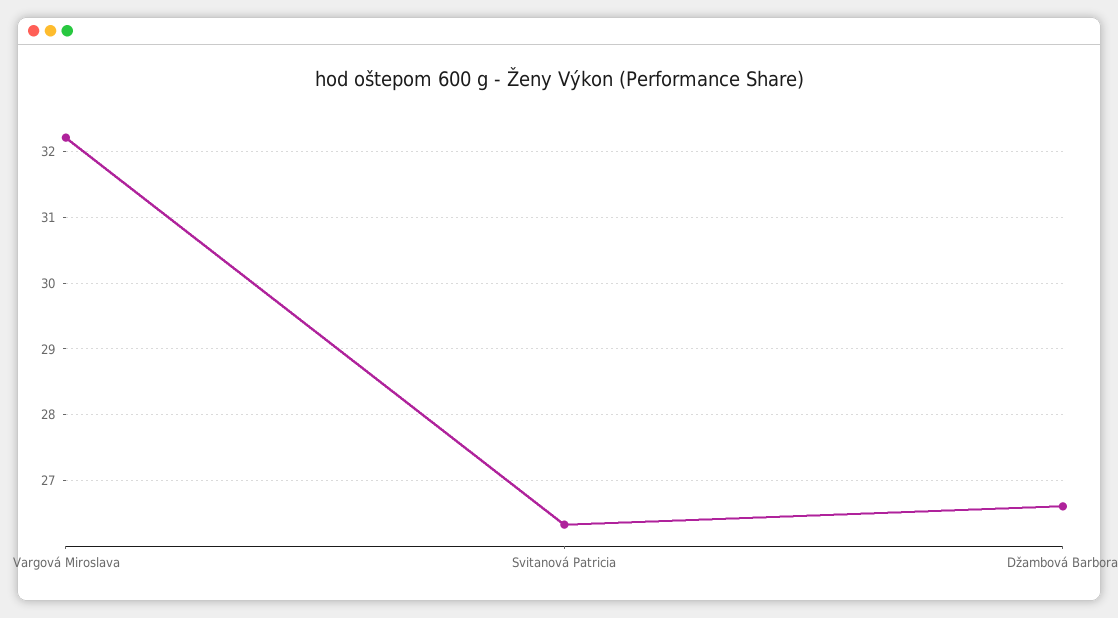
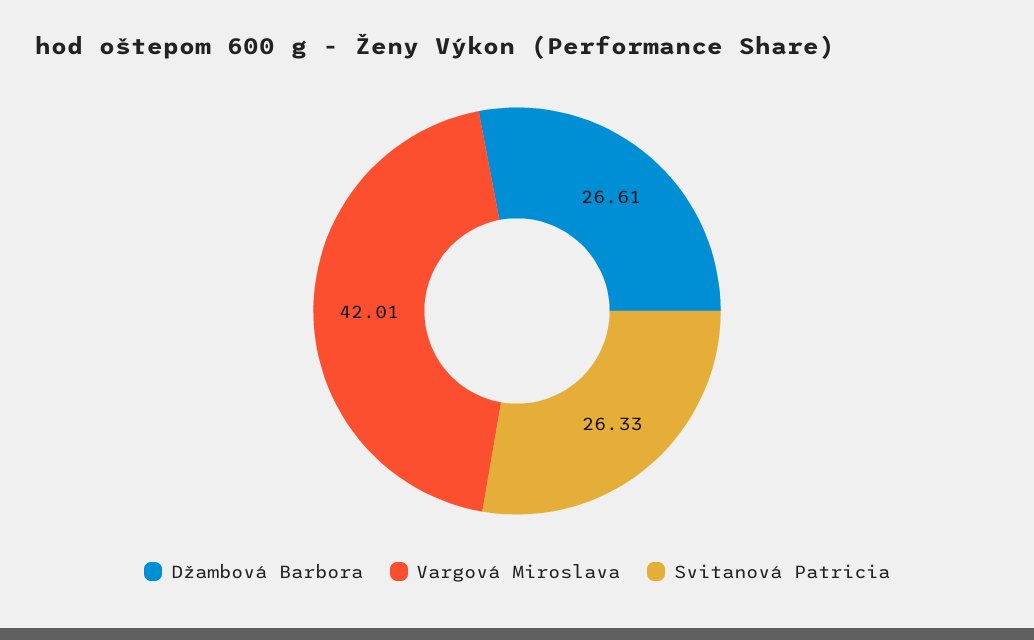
  {
-   "Vargová Miroslava": 32.2,
+   "Vargová Miroslava": 42.01,
    "Svitanová Patricia": 26.33,
    "Džambová Barbora": 26.61
  }

